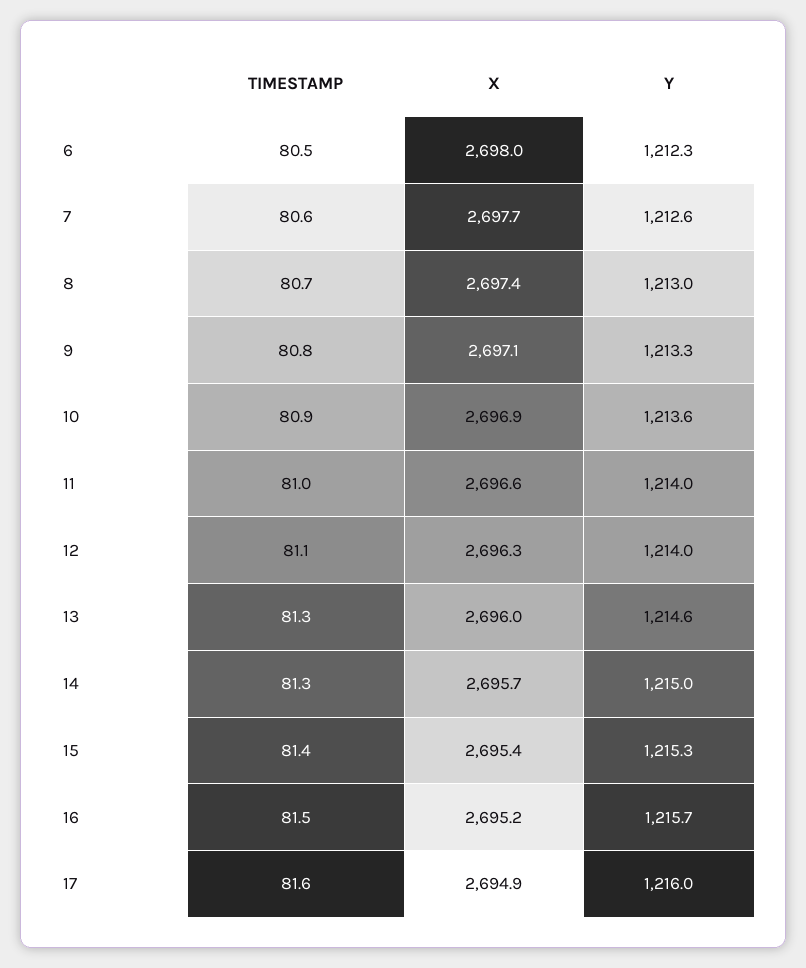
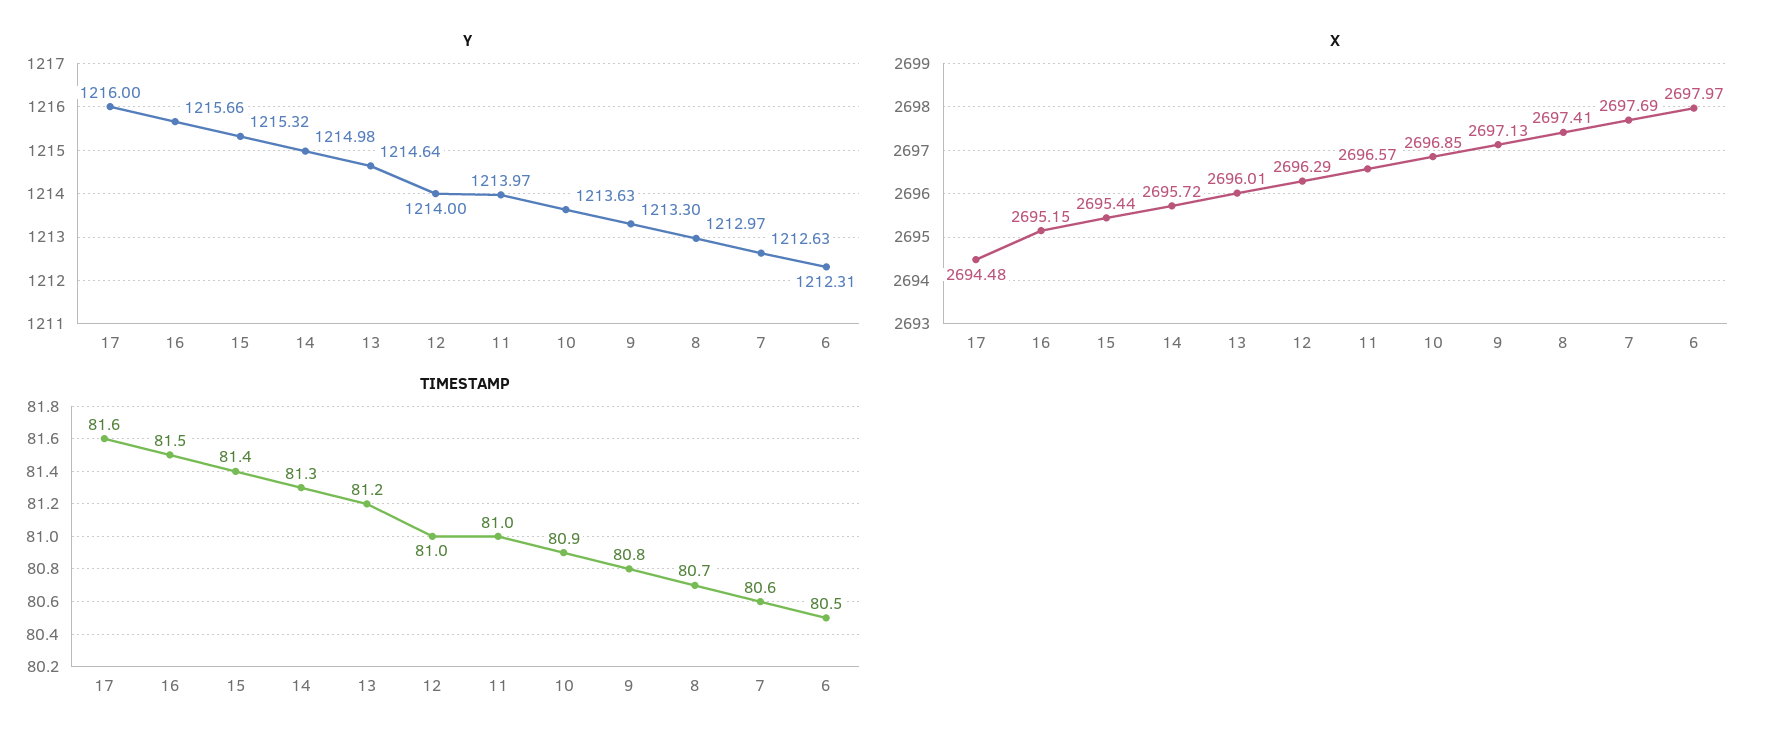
  {
    "TIMESTAMP": {
      "6": 80.5,
      "7": 80.6,
      "8": 80.7,
      "9": 80.8,
      "10": 80.9,
      "11": 81,
-     "12": 81.1,
+     "12": 81,
-     "13": 81.3,
+     "13": 81.2,
      "14": 81.3,
      "15": 81.4,
      "16": 81.5,
      "17": 81.6
    },
    "X": {
      "6": 2697.97,
      "7": 2697.69,
      "8": 2697.41,
      "9": 2697.13,
      "10": 2696.85,
      "11": 2696.57,
      "12": 2696.29,
      "13": 2696.01,
      "14": 2695.72,
      "15": 2695.44,
      "16": 2695.15,
-     "17": 2694.9
+     "17": 2694.48
    },
    "Y": {
      "6": 1212.31,
      "7": 1212.63,
      "8": 1212.97,
      "9": 1213.3,
      "10": 1213.63,
      "11": 1213.97,
      "12": 1214,
      "13": 1214.64,
      "14": 1214.98,
      "15": 1215.32,
      "16": 1215.66,
      "17": 1216
    }
  }

